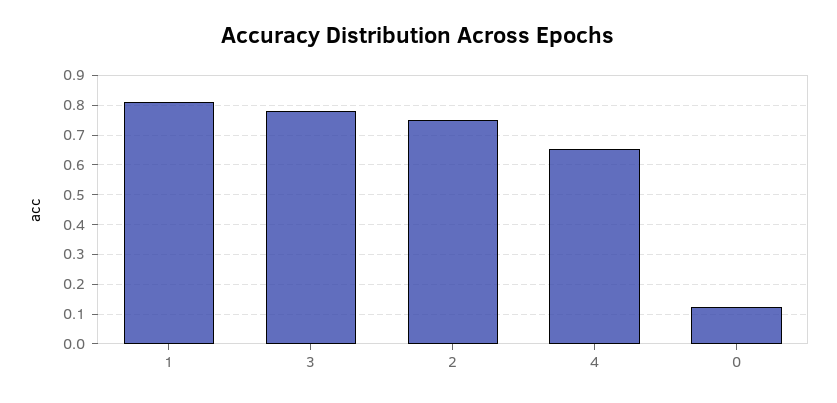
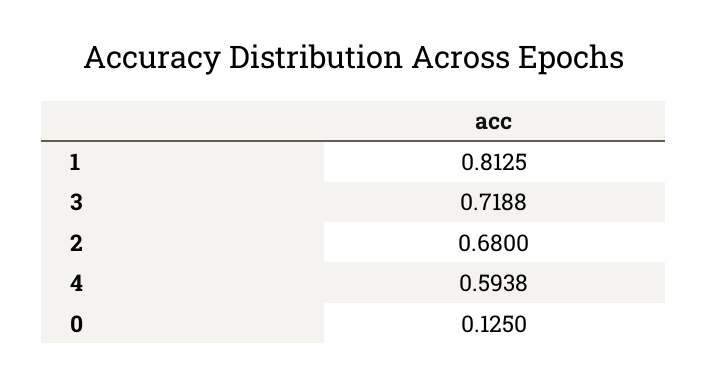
  {
    "1": 0.8125,
-   "3": 0.775,
+   "3": 0.7188,
-   "2": 0.75,
+   "2": 0.68,
-   "4": 0.65,
+   "4": 0.5938,
    "0": 0.125
  }

